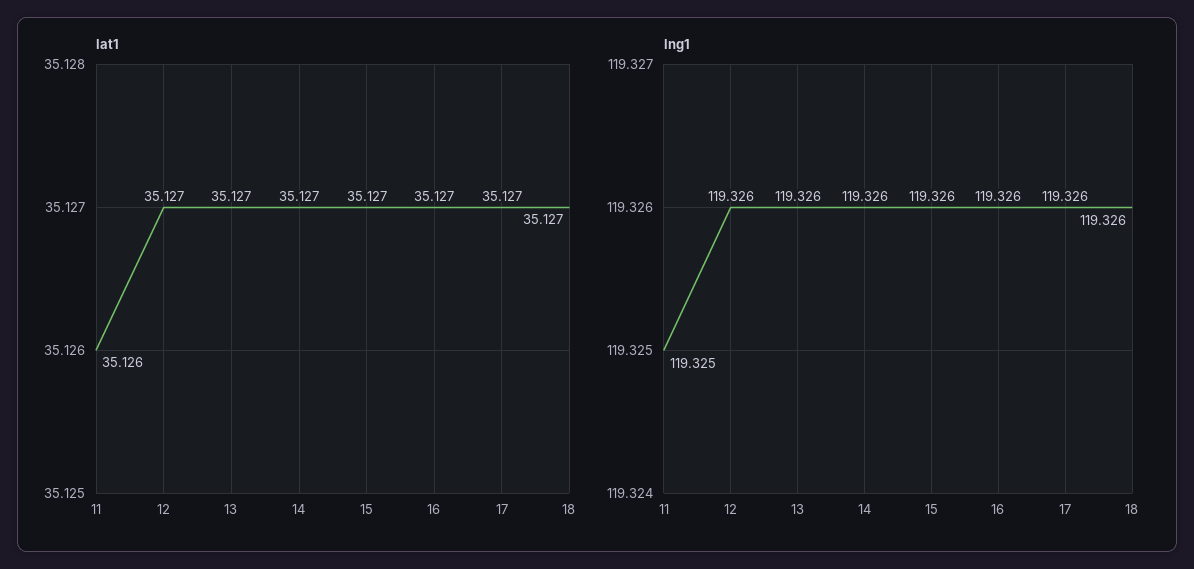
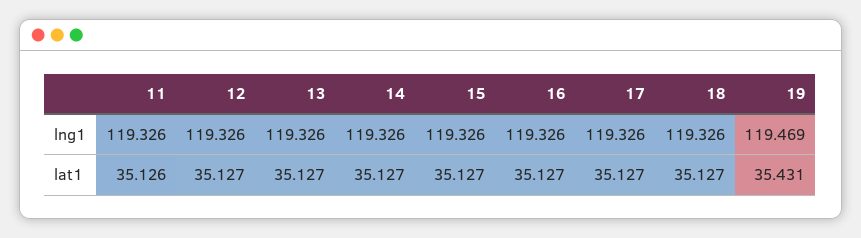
  {
    "lat1": {
      "11": 35.126,
      "12": 35.127,
      "13": 35.127,
      "14": 35.127,
      "15": 35.127,
      "16": 35.127,
      "17": 35.127,
-     "18": 35.127
+     "18": 35.127,
+     "19": 35.431
    },
    "lng1": {
-     "11": 119.325,
+     "11": 119.326,
      "12": 119.326,
      "13": 119.326,
      "14": 119.326,
      "15": 119.326,
      "16": 119.326,
      "17": 119.326,
-     "18": 119.326
+     "18": 119.326,
+     "19": 119.469
    }
  }

